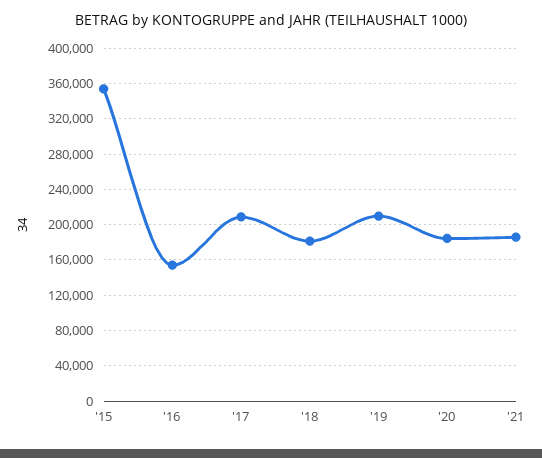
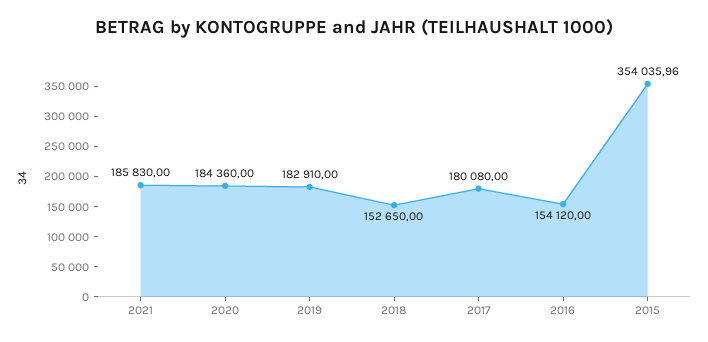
  {
    "'15": 354035.96,
    "'16": 154120,
-   "'17": 210000,
+   "'17": 180080,
-   "'18": 180000,
+   "'18": 152650,
-   "'19": 210000,
+   "'19": 182910,
    "'20": 184360,
    "'21": 185830
  }

